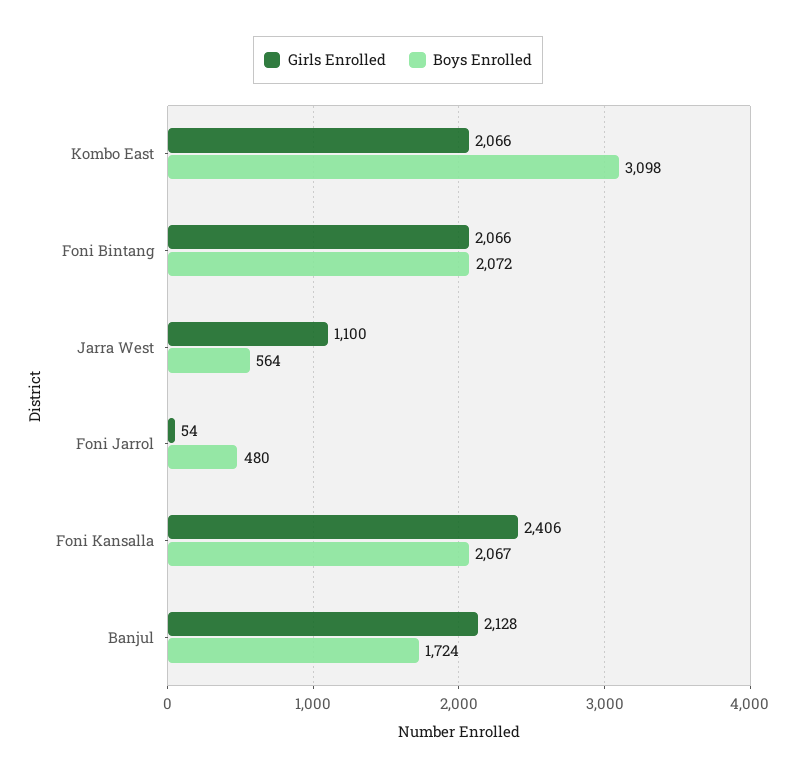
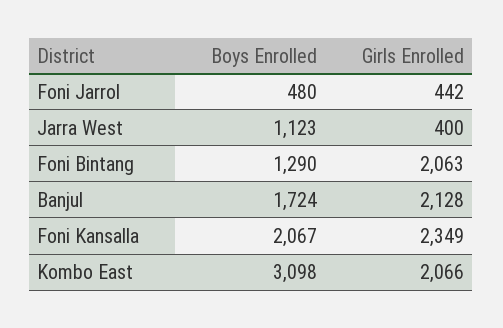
  {
    "Girls Enrolled": {
      "Kombo East": 2066,
-     "Foni Bintang": 2066,
+     "Foni Bintang": 2063,
-     "Jarra West": 1100,
+     "Jarra West": 400,
-     "Foni Jarrol": 54,
+     "Foni Jarrol": 442,
-     "Foni Kansalla": 2406,
+     "Foni Kansalla": 2349,
      "Banjul": 2128
    },
    "Boys Enrolled": {
      "Kombo East": 3098,
-     "Foni Bintang": 2072,
+     "Foni Bintang": 1290,
-     "Jarra West": 564,
+     "Jarra West": 1123,
      "Foni Jarrol": 480,
      "Foni Kansalla": 2067,
      "Banjul": 1724
    }
  }

